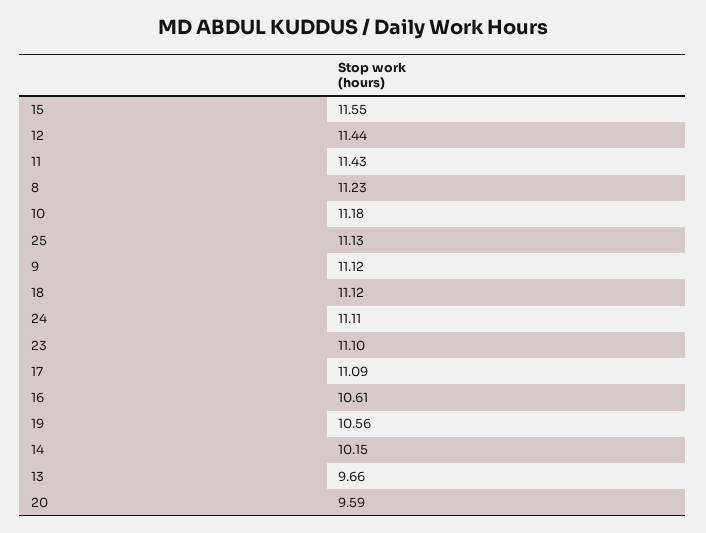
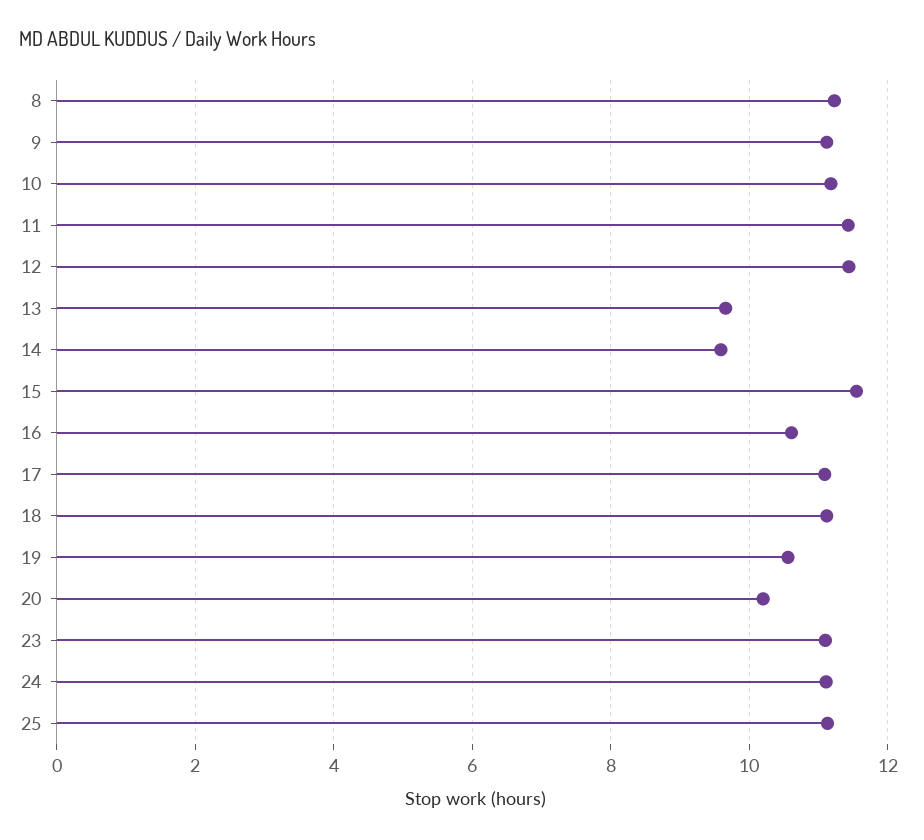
  {
    "15": 11.55,
    "12": 11.44,
    "11": 11.43,
    "8": 11.23,
    "10": 11.18,
    "25": 11.13,
    "9": 11.12,
    "18": 11.12,
    "24": 11.11,
    "23": 11.1,
    "17": 11.09,
    "16": 10.61,
    "19": 10.56,
-   "14": 10.15,
+   "14": 9.6,
    "13": 9.66,
-   "20": 9.59
+   "20": 10.2
  }

